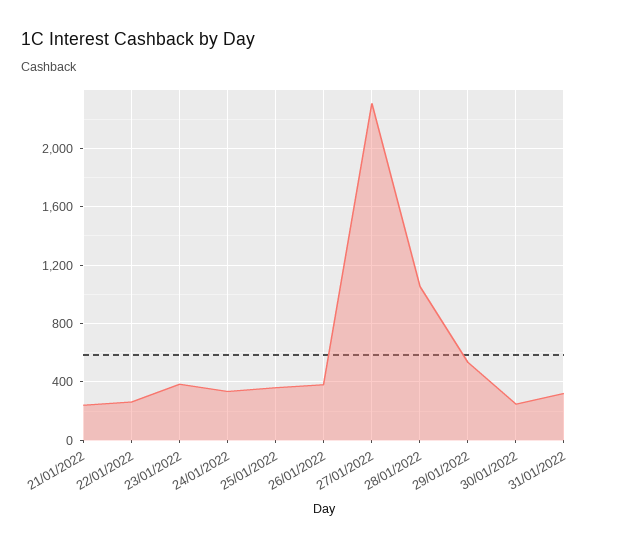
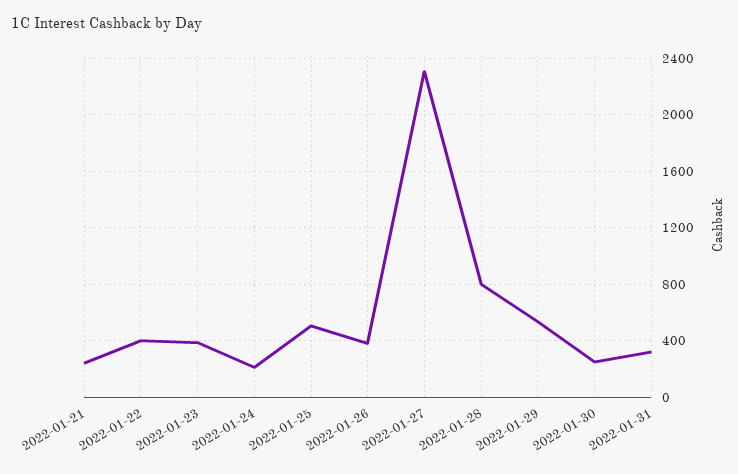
  {
    "21/01/2022": 250,
-   "22/01/2022": 250,
+   "22/01/2022": 400,
    "23/01/2022": 400,
-   "24/01/2022": 350,
+   "24/01/2022": 200,
-   "25/01/2022": 350,
+   "25/01/2022": 500,
    "26/01/2022": 400,
    "27/01/2022": 2300,
-   "28/01/2022": 1050,
+   "28/01/2022": 800,
    "29/01/2022": 550,
    "30/01/2022": 250,
    "31/01/2022": 300
  }

